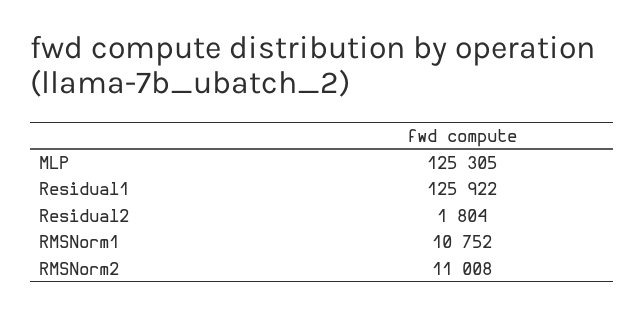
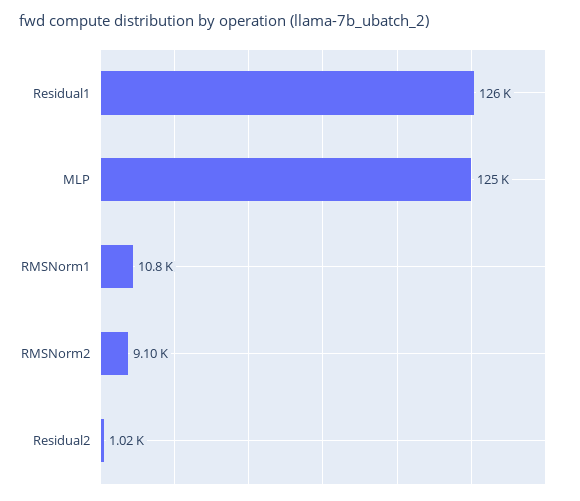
  {
    "MLP": 125305,
    "Residual1": 125922,
-   "Residual2": 1804,
+   "Residual2": 1020,
    "RMSNorm1": 10752,
-   "RMSNorm2": 11008
+   "RMSNorm2": 9100
  }

